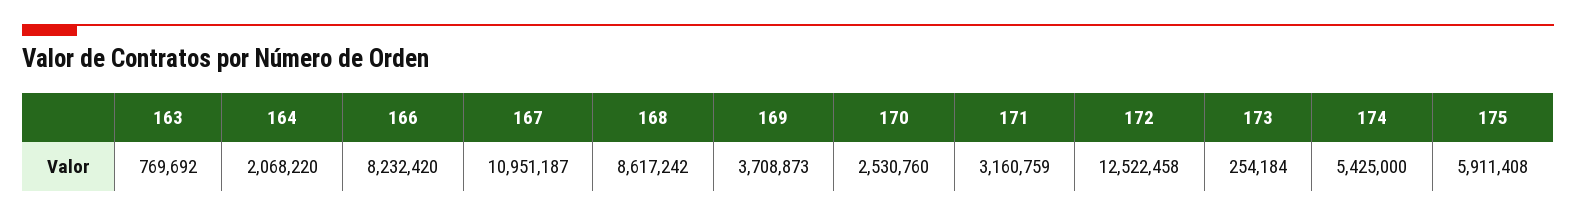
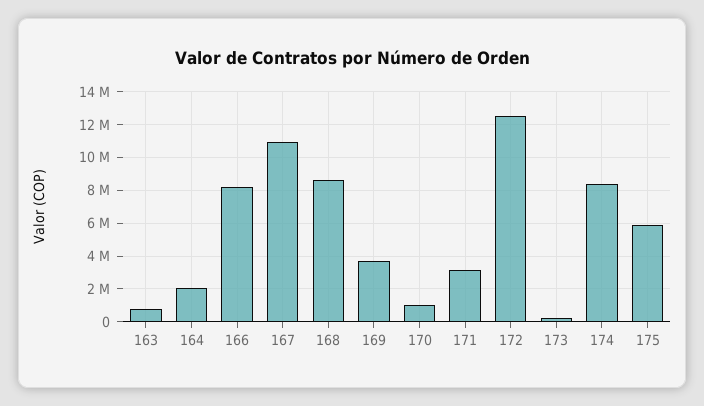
  {
    "163": 769692,
    "164": 2068220,
    "166": 8232420,
    "167": 10951187,
    "168": 8617242,
    "169": 3708873,
-   "170": 2530760,
+   "170": 1000000,
    "171": 3160759,
    "172": 12522458,
    "173": 254184,
-   "174": 5425000,
+   "174": 8500000,
    "175": 5911408
  }

